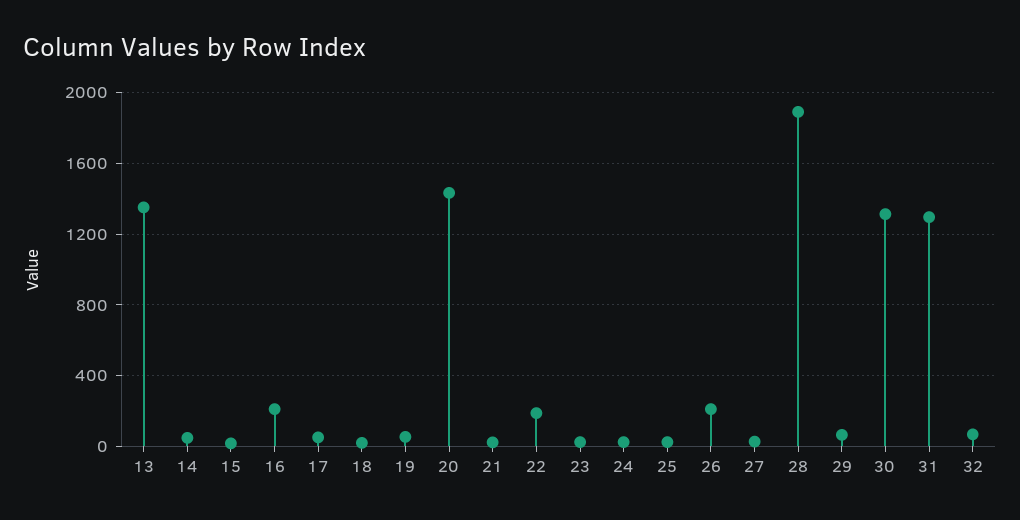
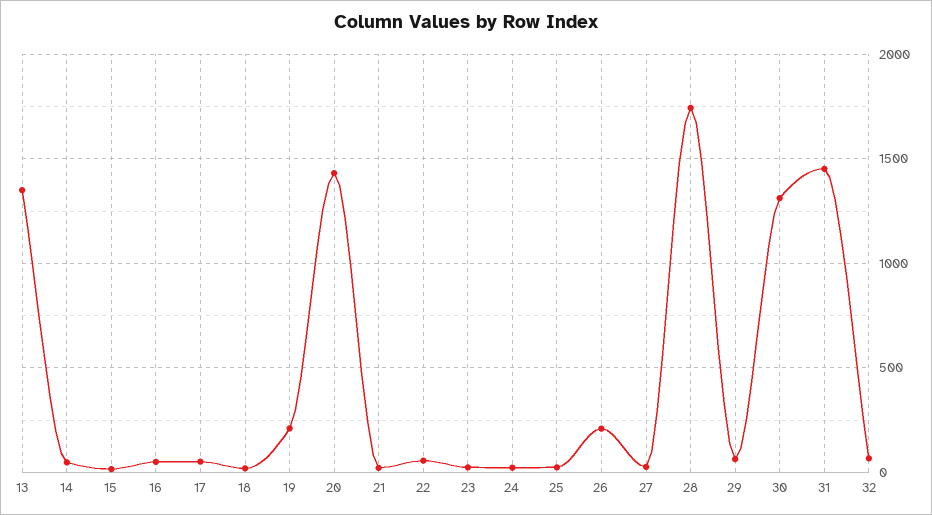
  {
    "13": 1350,
    "14": 50,
    "15": 0,
-   "16": 200,
+   "16": 50,
    "17": 50,
    "18": 0,
-   "19": 50,
+   "19": 200,
    "20": 1450,
    "21": 0,
-   "22": 200,
+   "22": 50,
    "23": 0,
    "24": 0,
    "25": 0,
    "26": 200,
    "27": 50,
-   "28": 1900,
+   "28": 1750,
    "29": 50,
    "30": 1300,
-   "31": 1300,
+   "31": 1450,
    "32": 50
  }

